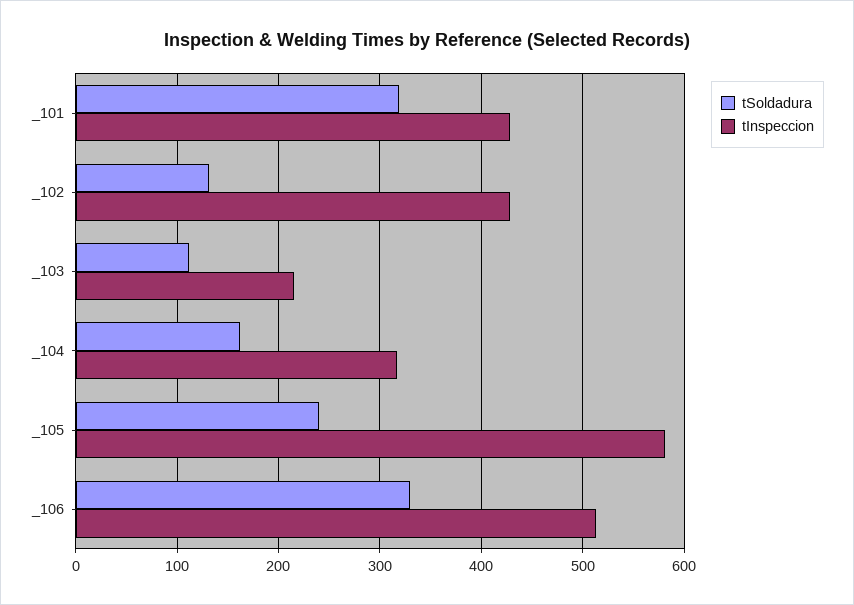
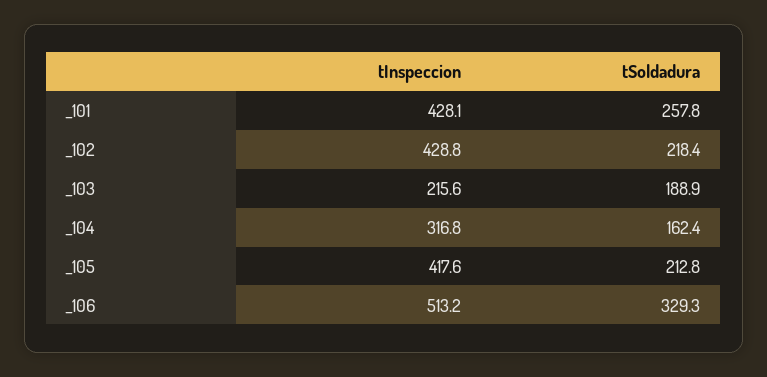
  {
    "tSoldadura": {
-     "_101": 320,
+     "_101": 257.8,
-     "_102": 130,
+     "_102": 218.4,
-     "_103": 110,
+     "_103": 188.9,
      "_104": 162.4,
-     "_105": 240,
+     "_105": 212.8,
      "_106": 329.3
    },
    "tInspeccion": {
      "_101": 428.1,
      "_102": 428.8,
      "_103": 215.6,
      "_104": 316.8,
-     "_105": 580,
+     "_105": 417.6,
      "_106": 513.2
    }
  }

